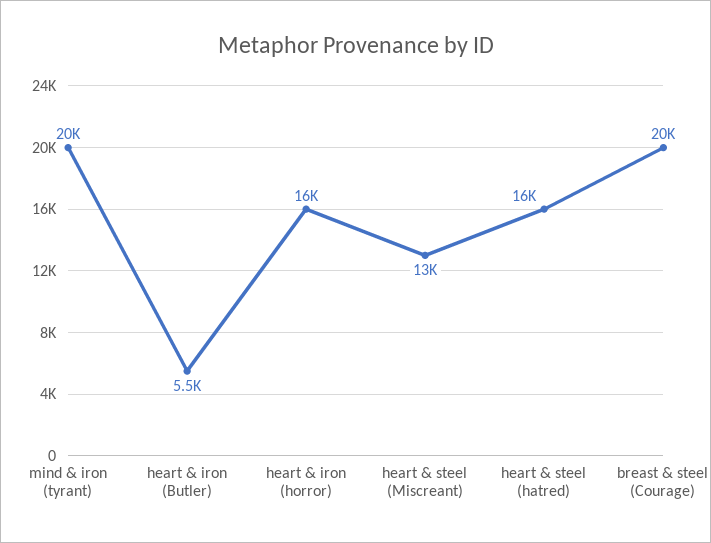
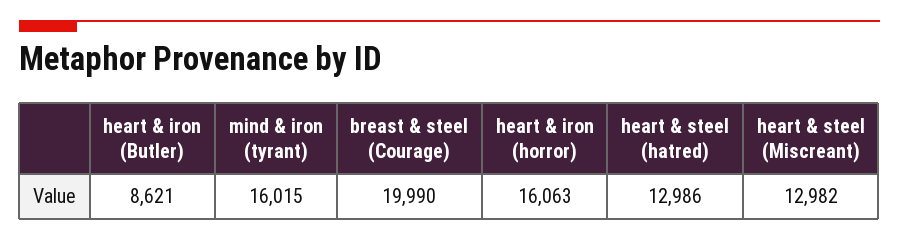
  {
-   "mind & iron (tyrant)": 20000,
+   "mind & iron (tyrant)": 16015,
-   "heart & iron (Butler)": 5500,
+   "heart & iron (Butler)": 8621,
    "heart & iron (horror)": 16063,
    "heart & steel (Miscreant)": 12982,
-   "heart & steel (hatred)": 16000,
+   "heart & steel (hatred)": 12986,
    "breast & steel (Courage)": 19990
  }

